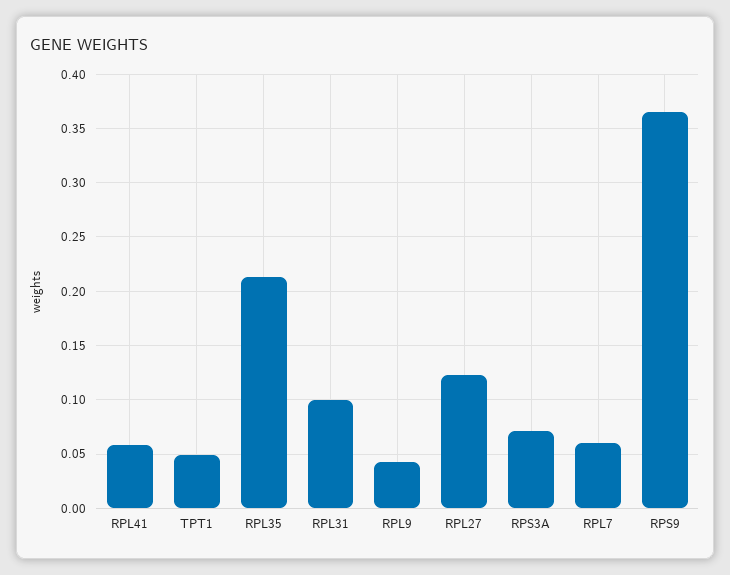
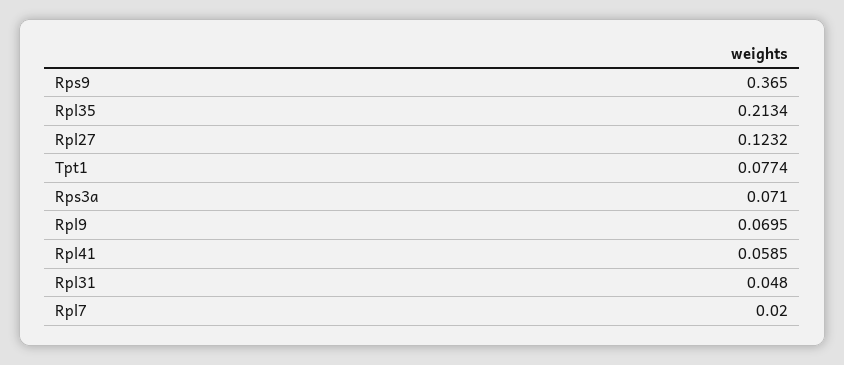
  {
    "RPL41": 0.0585,
-   "TPT1": 0.05,
+   "TPT1": 0.0774,
    "RPL35": 0.2134,
-   "RPL31": 0.1,
+   "RPL31": 0.048,
-   "RPL9": 0.04,
+   "RPL9": 0.0695,
    "RPL27": 0.1232,
    "RPS3A": 0.071,
-   "RPL7": 0.06,
+   "RPL7": 0.02,
    "RPS9": 0.365
  }

